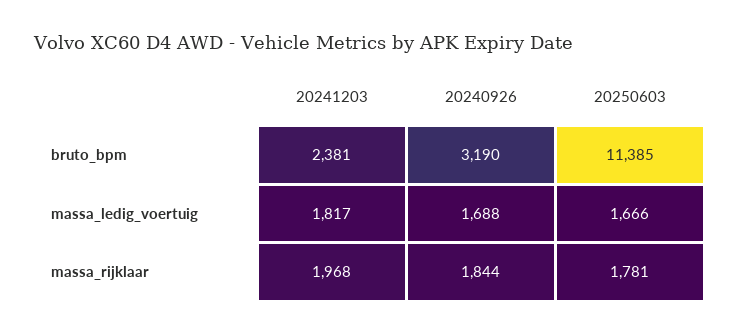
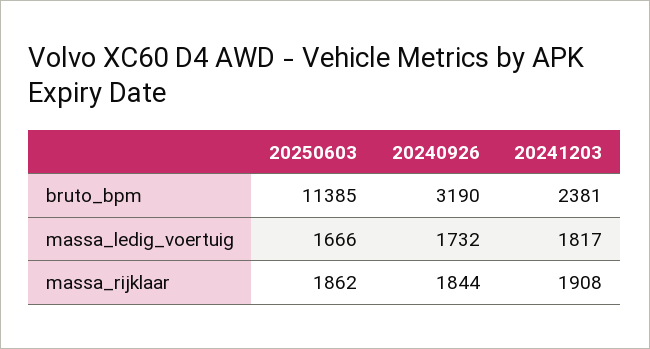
  {
    "20241203": {
      "bruto_bpm": 2381,
      "massa_ledig_voertuig": 1817,
-     "massa_rijklaar": 1968
+     "massa_rijklaar": 1908
    },
    "20240926": {
      "bruto_bpm": 3190,
-     "massa_ledig_voertuig": 1688,
+     "massa_ledig_voertuig": 1732,
      "massa_rijklaar": 1844
    },
    "20250603": {
      "bruto_bpm": 11385,
      "massa_ledig_voertuig": 1666,
-     "massa_rijklaar": 1781
+     "massa_rijklaar": 1862
    }
  }

